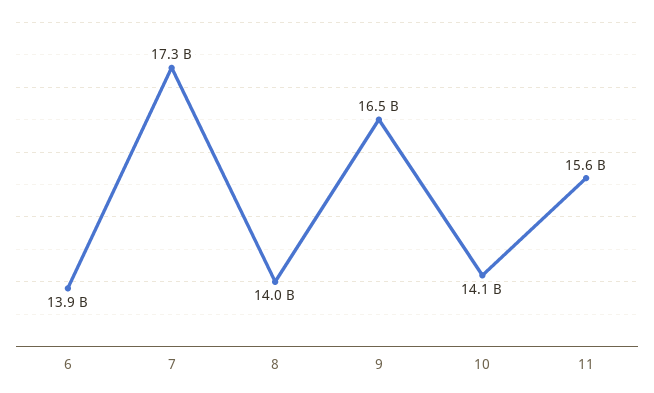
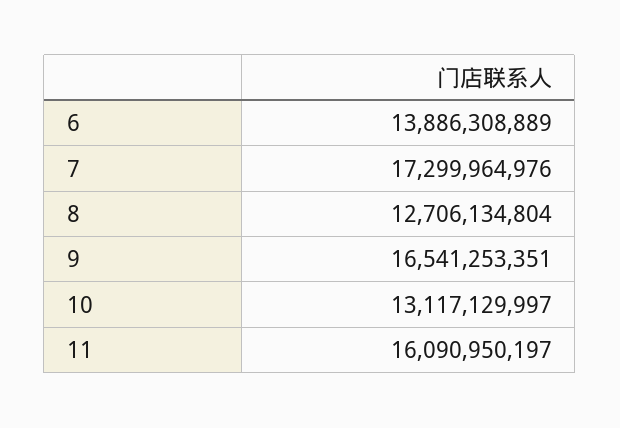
  {
    "6": 13886308889,
    "7": 17299964976,
-   "8": 14000000000,
+   "8": 12706134804,
    "9": 16541253351,
-   "10": 14100000000,
+   "10": 13117129997,
-   "11": 15600000000
+   "11": 16090950197
  }

